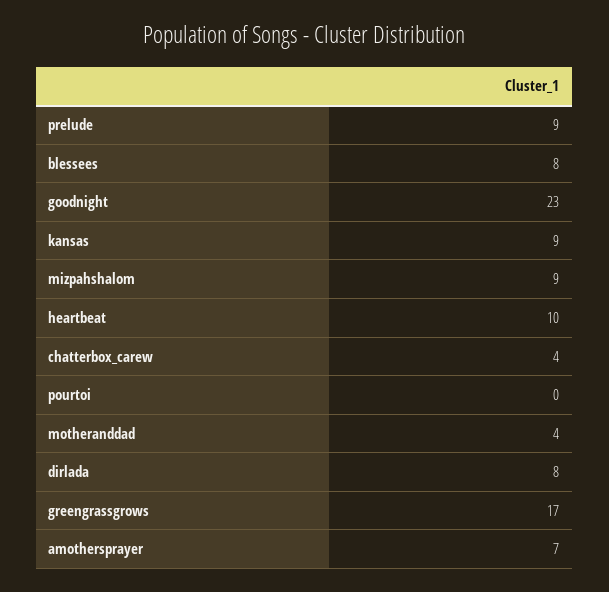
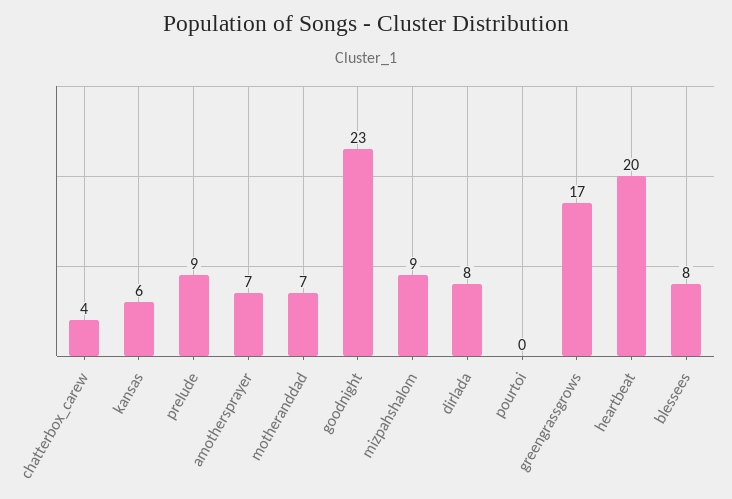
  {
    "prelude": 9,
    "blessees": 8,
    "goodnight": 23,
-   "kansas": 9,
+   "kansas": 6,
    "mizpahshalom": 9,
-   "heartbeat": 10,
+   "heartbeat": 20,
    "chatterbox_carew": 4,
    "pourtoi": 0,
-   "motheranddad": 4,
+   "motheranddad": 7,
    "dirlada": 8,
    "greengrassgrows": 17,
    "amothersprayer": 7
  }

